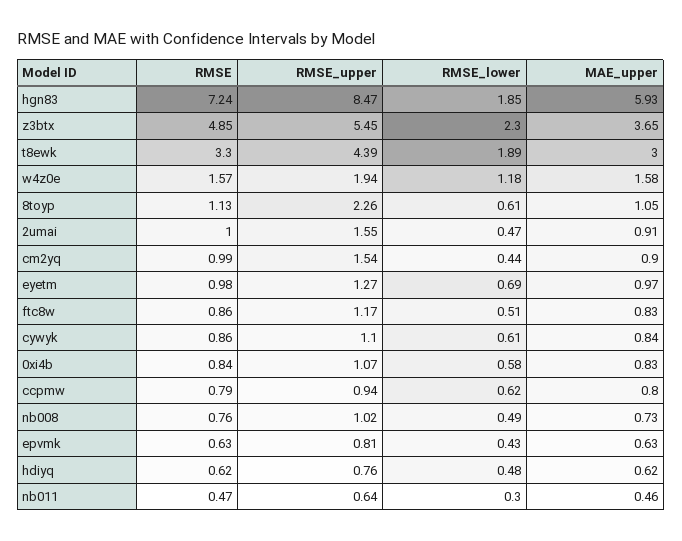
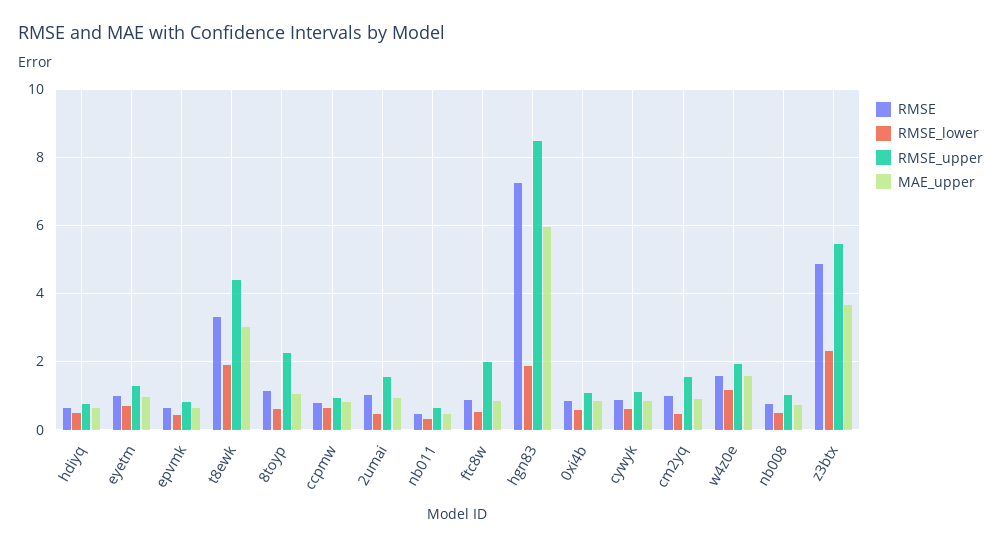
  {
    "RMSE": {
      "hgn83": 7.24,
      "z3btx": 4.85,
      "t8ewk": 3.3,
      "w4z0e": 1.57,
      "8toyp": 1.13,
      "2umai": 1,
      "cm2yq": 0.99,
      "eyetm": 0.98,
      "ftc8w": 0.86,
      "cywyk": 0.86,
      "0xi4b": 0.84,
      "ccpmw": 0.79,
      "nb008": 0.76,
      "epvmk": 0.63,
      "hdiyq": 0.62,
      "nb011": 0.47
    },
    "RMSE_upper": {
      "hgn83": 8.47,
      "z3btx": 5.45,
      "t8ewk": 4.39,
      "w4z0e": 1.94,
      "8toyp": 2.26,
      "2umai": 1.55,
      "cm2yq": 1.54,
      "eyetm": 1.27,
-     "ftc8w": 1.17,
+     "ftc8w": 2,
      "cywyk": 1.1,
      "0xi4b": 1.07,
      "ccpmw": 0.94,
      "nb008": 1.02,
      "epvmk": 0.81,
      "hdiyq": 0.76,
      "nb011": 0.64
    },
    "RMSE_lower": {
      "hgn83": 1.85,
      "z3btx": 2.3,
      "t8ewk": 1.89,
      "w4z0e": 1.18,
      "8toyp": 0.61,
      "2umai": 0.47,
      "cm2yq": 0.44,
      "eyetm": 0.69,
      "ftc8w": 0.51,
      "cywyk": 0.61,
      "0xi4b": 0.58,
      "ccpmw": 0.62,
      "nb008": 0.49,
      "epvmk": 0.43,
      "hdiyq": 0.48,
      "nb011": 0.3
    },
    "MAE_upper": {
      "hgn83": 5.93,
      "z3btx": 3.65,
      "t8ewk": 3,
      "w4z0e": 1.58,
      "8toyp": 1.05,
      "2umai": 0.91,
      "cm2yq": 0.9,
      "eyetm": 0.97,
      "ftc8w": 0.83,
      "cywyk": 0.84,
      "0xi4b": 0.83,
      "ccpmw": 0.8,
      "nb008": 0.73,
      "epvmk": 0.63,
      "hdiyq": 0.62,
      "nb011": 0.46
    }
  }

